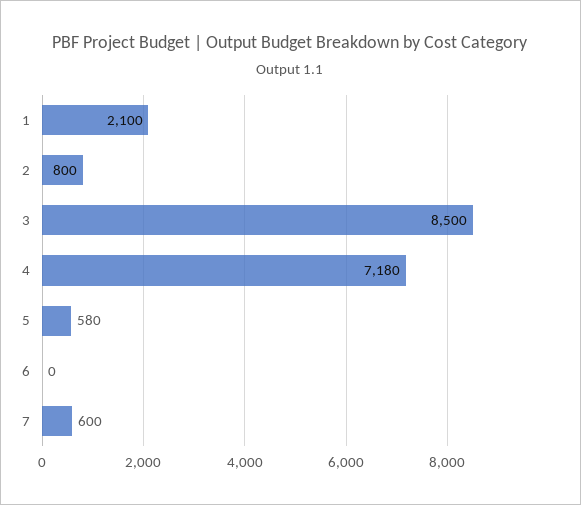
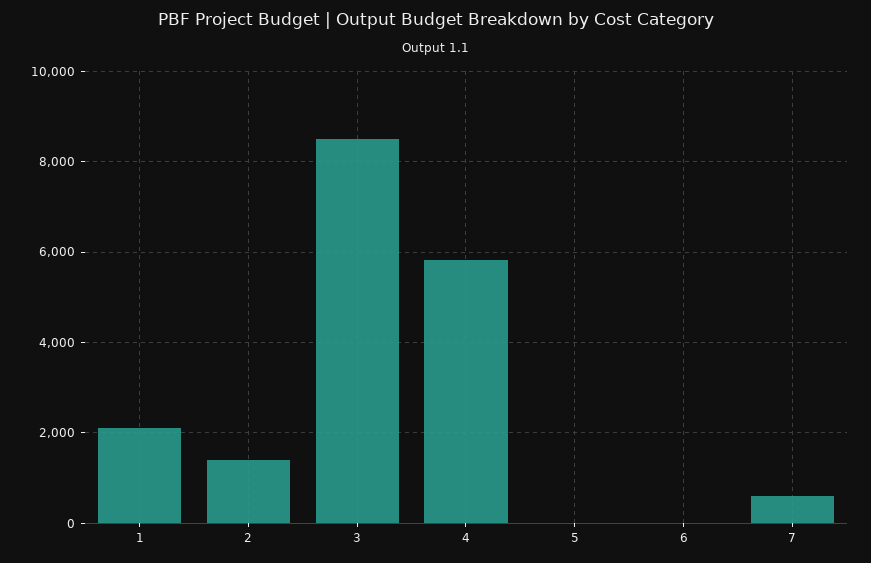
  {
    "1": 2100,
-   "2": 800,
+   "2": 1400,
    "3": 8500,
-   "4": 7180,
+   "4": 5800,
-   "5": 580,
+   "5": 0,
    "6": 0,
    "7": 600
  }

